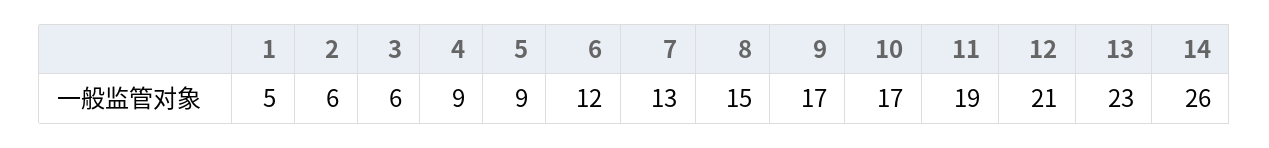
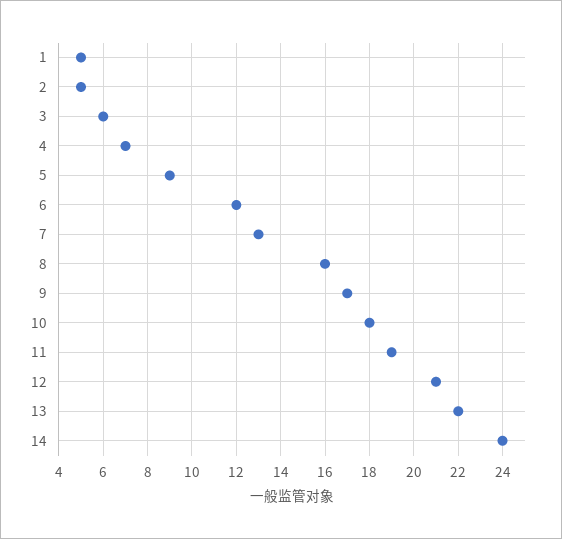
  {
    "1": 5,
-   "2": 6,
+   "2": 5,
    "3": 6,
-   "4": 9,
+   "4": 7,
    "5": 9,
    "6": 12,
    "7": 13,
-   "8": 15,
+   "8": 16,
    "9": 17,
-   "10": 17,
+   "10": 18,
    "11": 19,
    "12": 21,
-   "13": 23,
+   "13": 22,
-   "14": 26
+   "14": 24
  }

